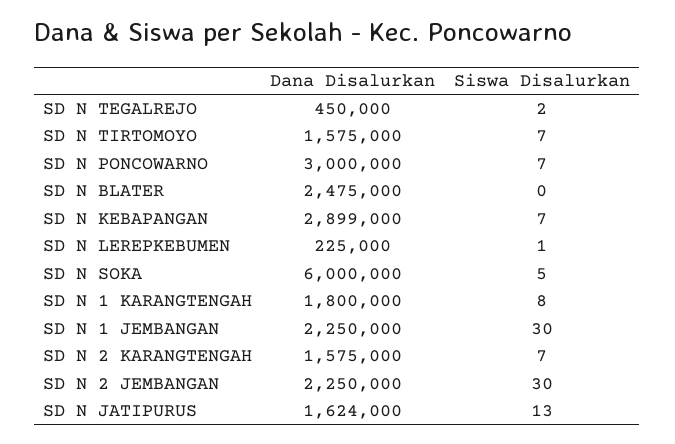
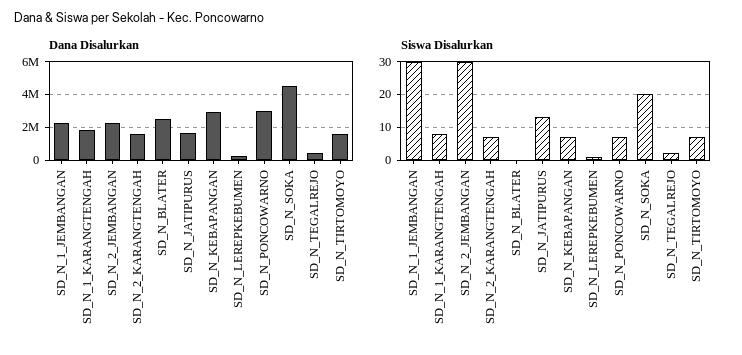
  {
    "Dana Disalurkan": {
      "SD N TEGALREJO": 450000,
      "SD N TIRTOMOYO": 1575000,
      "SD N PONCOWARNO": 3000000,
      "SD N BLATER": 2475000,
      "SD N KEBAPANGAN": 2899000,
      "SD N LEREPKEBUMEN": 225000,
-     "SD N SOKA": 6000000,
+     "SD N SOKA": 4500000,
      "SD N 1 KARANGTENGAH": 1800000,
      "SD N 1 JEMBANGAN": 2250000,
      "SD N 2 KARANGTENGAH": 1575000,
      "SD N 2 JEMBANGAN": 2250000,
      "SD N JATIPURUS": 1624000
    },
    "Siswa Disalurkan": {
      "SD N TEGALREJO": 2,
      "SD N TIRTOMOYO": 7,
      "SD N PONCOWARNO": 7,
      "SD N BLATER": 0,
      "SD N KEBAPANGAN": 7,
      "SD N LEREPKEBUMEN": 1,
-     "SD N SOKA": 5,
+     "SD N SOKA": 20,
      "SD N 1 KARANGTENGAH": 8,
      "SD N 1 JEMBANGAN": 30,
      "SD N 2 KARANGTENGAH": 7,
      "SD N 2 JEMBANGAN": 30,
      "SD N JATIPURUS": 13
    }
  }

